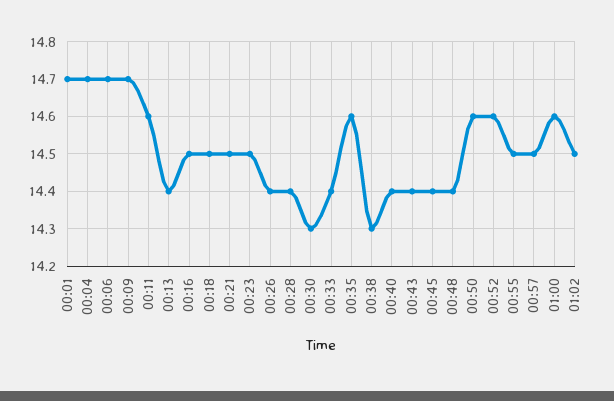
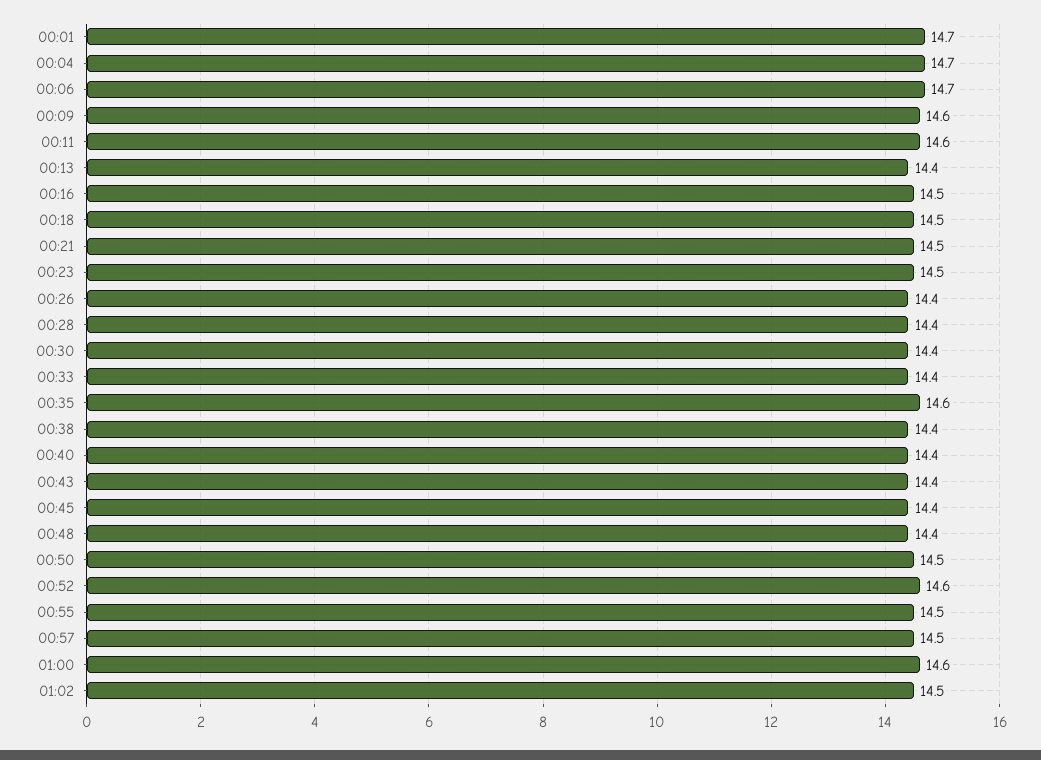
  {
    "00:01": 14.7,
    "00:04": 14.7,
    "00:06": 14.7,
-   "00:09": 14.7,
+   "00:09": 14.6,
    "00:11": 14.6,
    "00:13": 14.4,
    "00:16": 14.5,
    "00:18": 14.5,
    "00:21": 14.5,
    "00:23": 14.5,
    "00:26": 14.4,
    "00:28": 14.4,
-   "00:30": 14.3,
+   "00:30": 14.4,
    "00:33": 14.4,
    "00:35": 14.6,
-   "00:38": 14.3,
+   "00:38": 14.4,
    "00:40": 14.4,
    "00:43": 14.4,
    "00:45": 14.4,
    "00:48": 14.4,
-   "00:50": 14.6,
+   "00:50": 14.5,
    "00:52": 14.6,
    "00:55": 14.5,
    "00:57": 14.5,
    "01:00": 14.6,
    "01:02": 14.5
  }

